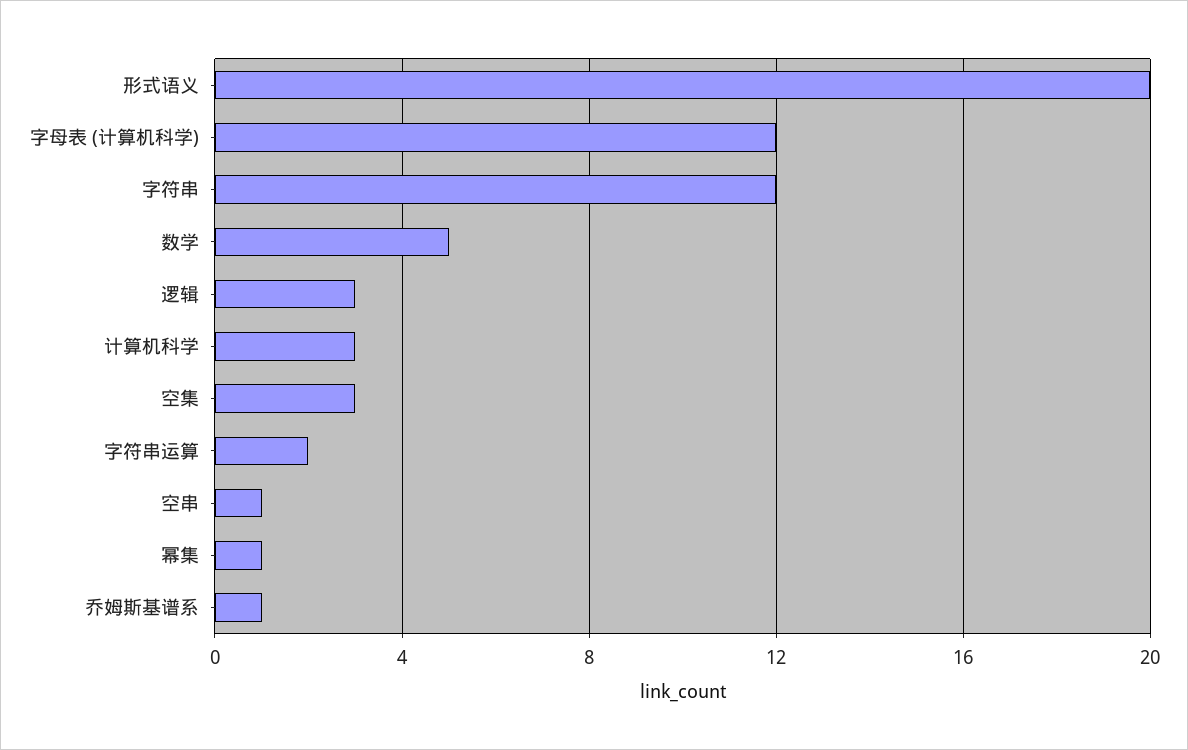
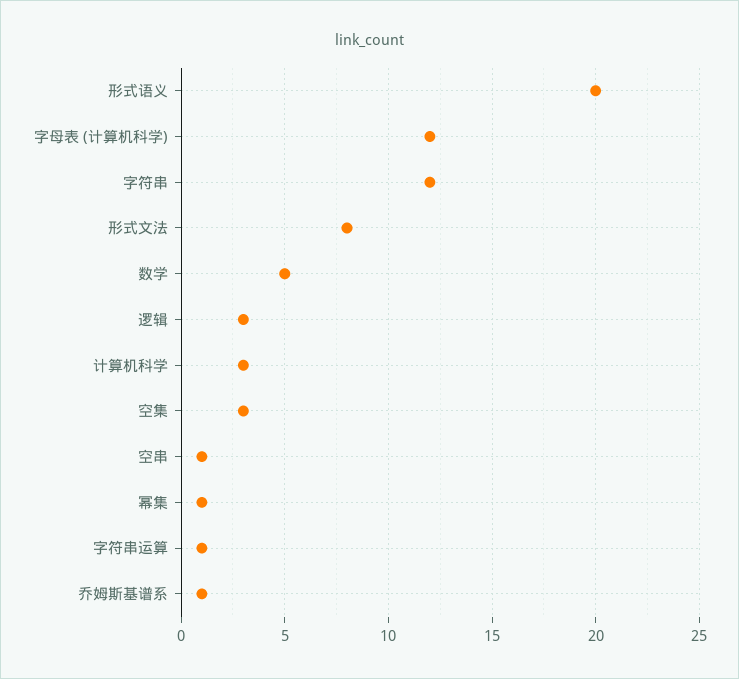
  {
    "形式语义": 20,
    "字母表 (计算机科学)": 12,
    "字符串": 12,
    "数学": 5,
    "逻辑": 3,
    "计算机科学": 3,
    "空集": 3,
-   "字符串运算": 2,
+   "字符串运算": 1,
    "空串": 1,
    "幂集": 1,
-   "乔姆斯基谱系": 1
+   "乔姆斯基谱系": 1,
+   "形式文法": 8
  }

